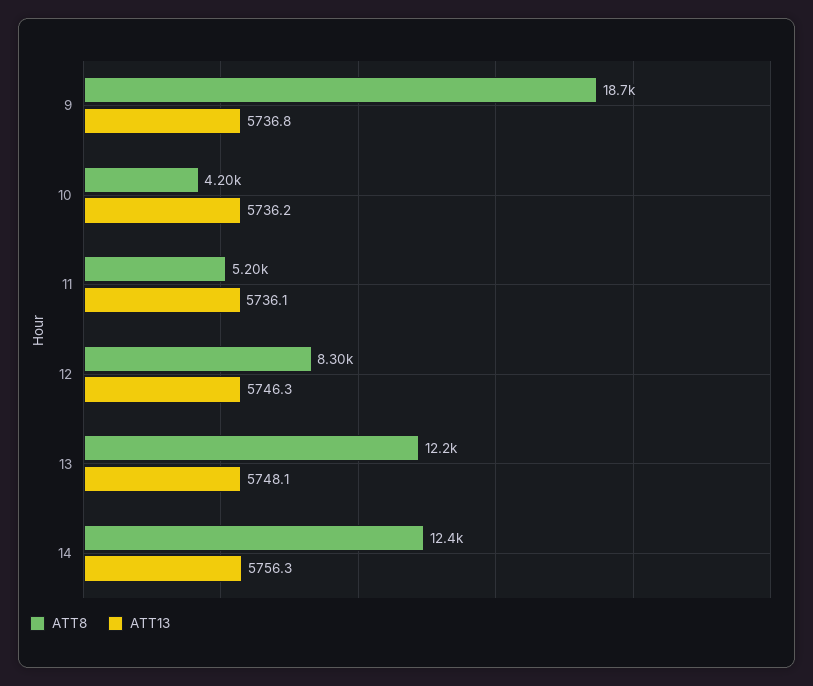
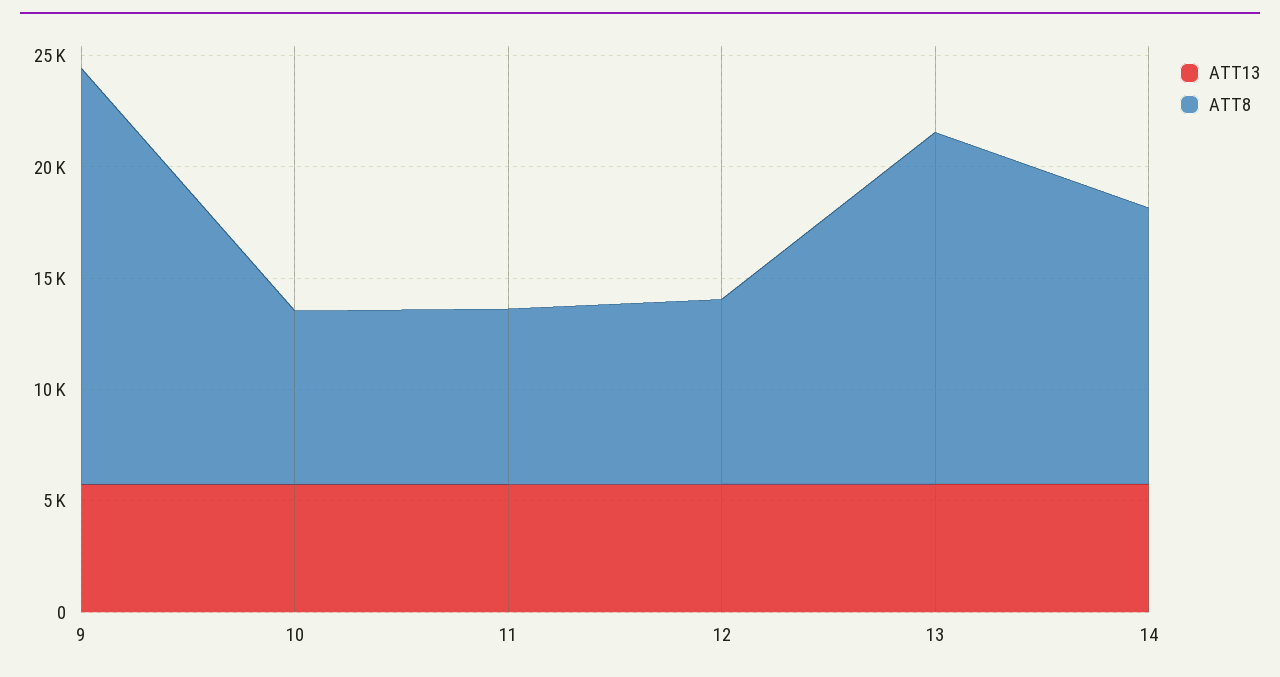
  {
    "ATT8": {
      "9": 18700,
-     "10": 4200,
+     "10": 8000,
-     "11": 5200,
+     "11": 8000,
      "12": 8300,
-     "13": 12200,
+     "13": 16000,
      "14": 12400
    },
    "ATT13": {
      "9": 5736.8,
      "10": 5736.2,
      "11": 5736.1,
      "12": 5746.3,
      "13": 5748.1,
      "14": 5756.3
    }
  }

